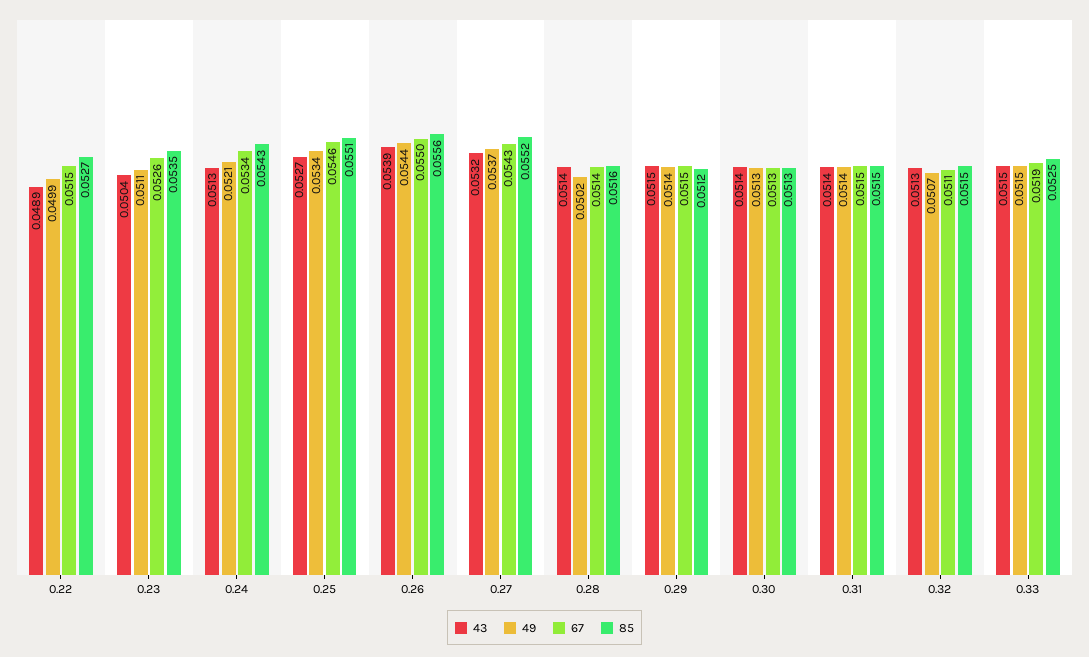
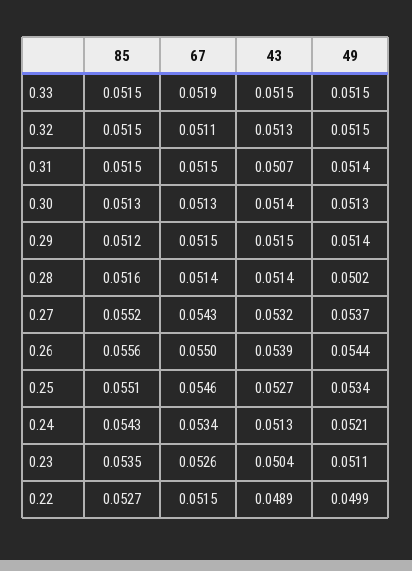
  {
    "43": {
      "0.22": 0.0489,
      "0.23": 0.0504,
      "0.24": 0.0513,
      "0.25": 0.0527,
      "0.26": 0.0539,
      "0.27": 0.0532,
      "0.28": 0.0514,
      "0.29": 0.0515,
      "0.30": 0.0514,
-     "0.31": 0.0514,
+     "0.31": 0.0507,
      "0.32": 0.0513,
      "0.33": 0.0515
    },
    "49": {
      "0.22": 0.0499,
      "0.23": 0.0511,
      "0.24": 0.0521,
      "0.25": 0.0534,
      "0.26": 0.0544,
      "0.27": 0.0537,
      "0.28": 0.0502,
      "0.29": 0.0514,
      "0.30": 0.0513,
      "0.31": 0.0514,
-     "0.32": 0.0507,
+     "0.32": 0.0515,
      "0.33": 0.0515
    },
    "67": {
      "0.22": 0.0515,
      "0.23": 0.0526,
      "0.24": 0.0534,
      "0.25": 0.0546,
      "0.26": 0.055,
      "0.27": 0.0543,
      "0.28": 0.0514,
      "0.29": 0.0515,
      "0.30": 0.0513,
      "0.31": 0.0515,
      "0.32": 0.0511,
      "0.33": 0.0519
    },
    "85": {
      "0.22": 0.0527,
      "0.23": 0.0535,
      "0.24": 0.0543,
      "0.25": 0.0551,
      "0.26": 0.0556,
      "0.27": 0.0552,
      "0.28": 0.0516,
      "0.29": 0.0512,
      "0.30": 0.0513,
      "0.31": 0.0515,
      "0.32": 0.0515,
-     "0.33": 0.0525
+     "0.33": 0.0515
    }
  }

